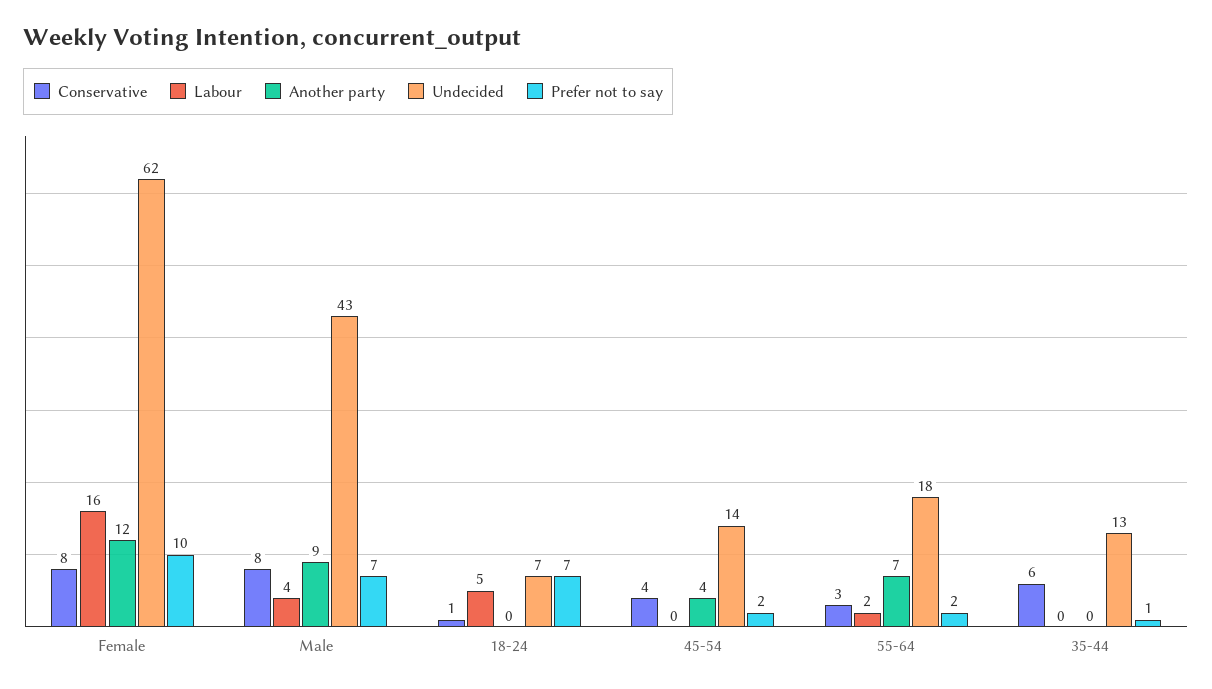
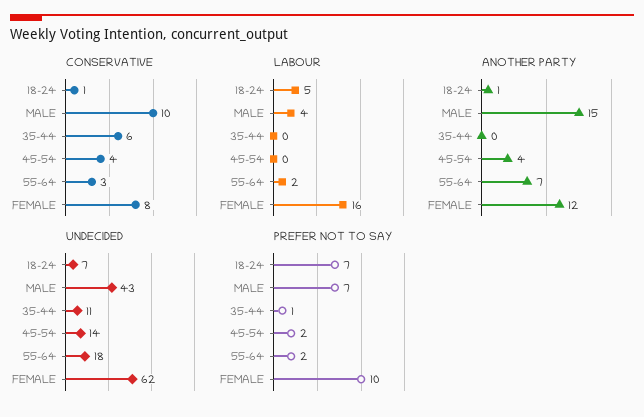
  {
    "Conservative": {
      "Female": 8,
-     "Male": 8,
+     "Male": 10,
      "18-24": 1,
      "45-54": 4,
      "55-64": 3,
      "35-44": 6
    },
    "Labour": {
      "Female": 16,
      "Male": 4,
      "18-24": 5,
      "45-54": 0,
      "55-64": 2,
      "35-44": 0
    },
    "Another party": {
      "Female": 12,
-     "Male": 9,
+     "Male": 15,
-     "18-24": 0,
+     "18-24": 1,
      "45-54": 4,
      "55-64": 7,
      "35-44": 0
    },
    "Undecided": {
      "Female": 62,
      "Male": 43,
      "18-24": 7,
      "45-54": 14,
      "55-64": 18,
-     "35-44": 13
+     "35-44": 11
    },
    "Prefer not to say": {
      "Female": 10,
      "Male": 7,
      "18-24": 7,
      "45-54": 2,
      "55-64": 2,
      "35-44": 1
    }
  }

